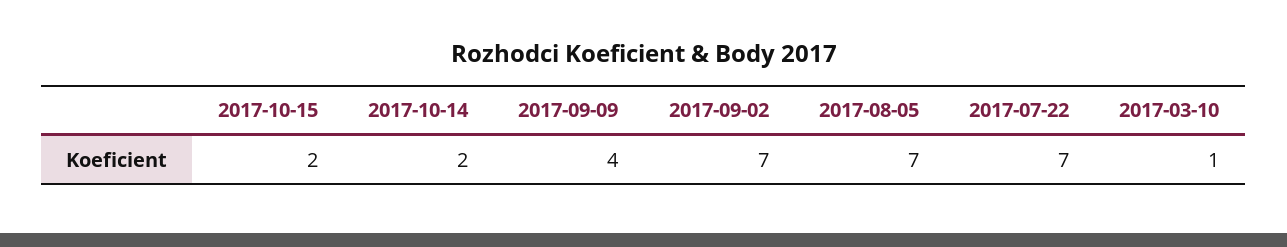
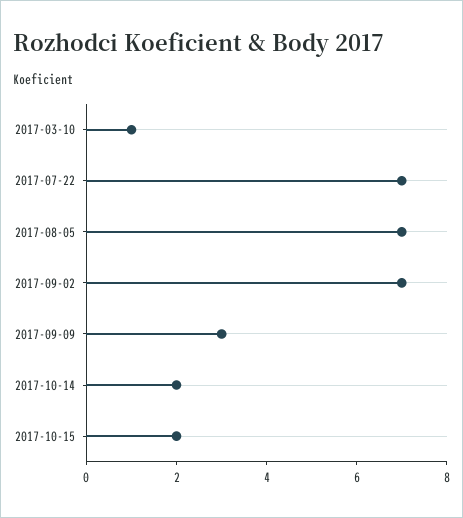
  {
    "2017-10-15": 2,
    "2017-10-14": 2,
-   "2017-09-09": 4,
+   "2017-09-09": 3,
    "2017-09-02": 7,
    "2017-08-05": 7,
    "2017-07-22": 7,
    "2017-03-10": 1
  }

